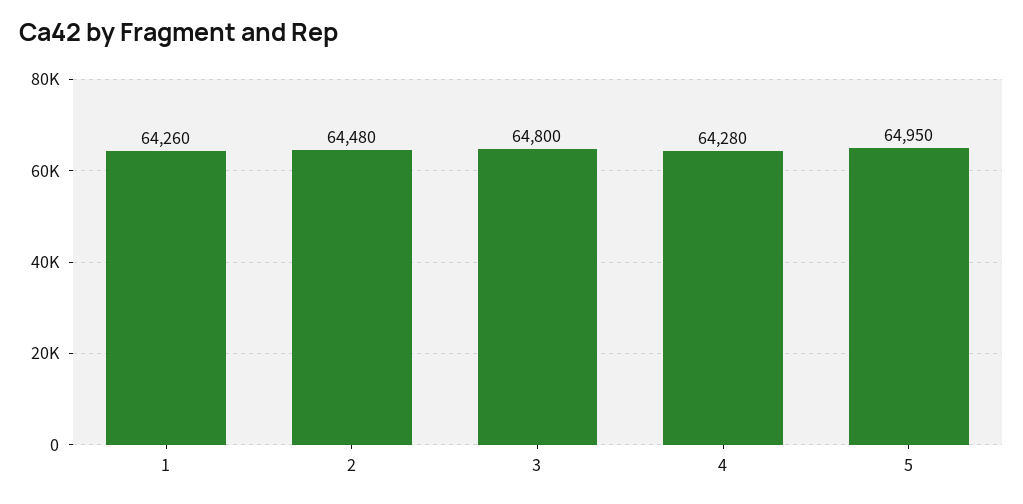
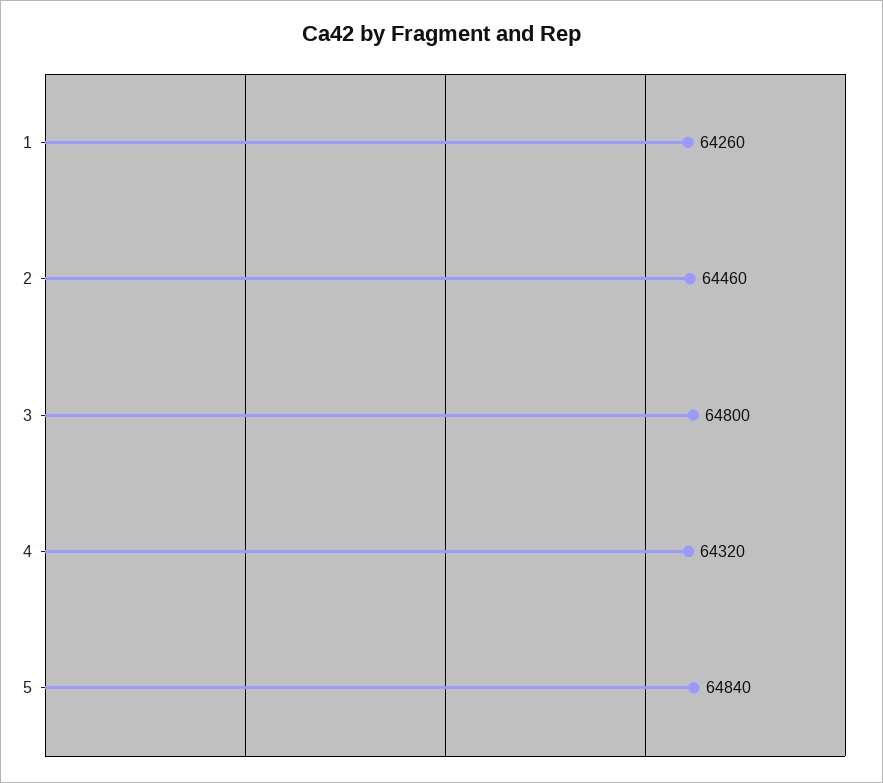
  {
    "1": 64260,
-   "2": 64480,
+   "2": 64460,
    "3": 64800,
-   "4": 64280,
+   "4": 64320,
-   "5": 64950
+   "5": 64840
  }

